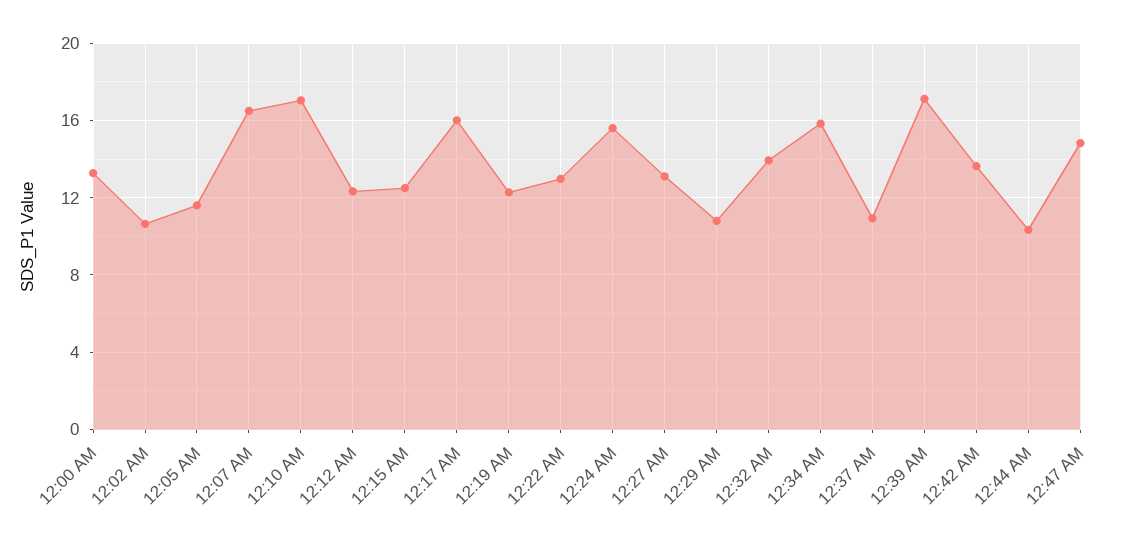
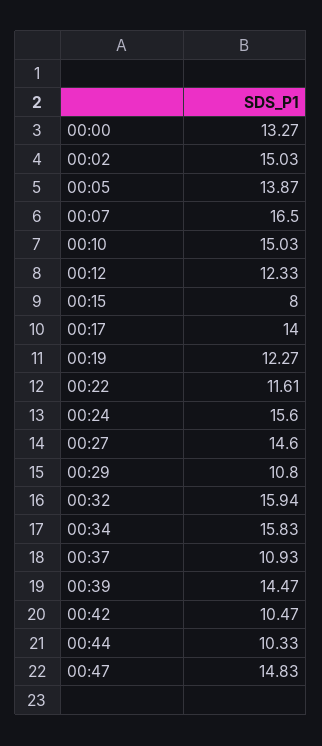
  {
    "12:00 AM": 13.27,
-   "12:02 AM": 10.5,
+   "12:02 AM": 15.03,
-   "12:05 AM": 11.5,
+   "12:05 AM": 13.87,
    "12:07 AM": 16.5,
-   "12:10 AM": 17,
+   "12:10 AM": 15.03,
    "12:12 AM": 12.33,
-   "12:15 AM": 12.5,
+   "12:15 AM": 8,
-   "12:17 AM": 16,
+   "12:17 AM": 14,
    "12:19 AM": 12.27,
-   "12:22 AM": 13,
+   "12:22 AM": 11.61,
    "12:24 AM": 15.6,
-   "12:27 AM": 13,
+   "12:27 AM": 14.6,
    "12:29 AM": 10.8,
-   "12:32 AM": 14,
+   "12:32 AM": 15.94,
    "12:34 AM": 15.83,
    "12:37 AM": 10.93,
-   "12:39 AM": 17,
+   "12:39 AM": 14.47,
-   "12:42 AM": 13.5,
+   "12:42 AM": 10.47,
    "12:44 AM": 10.33,
    "12:47 AM": 14.83
  }

